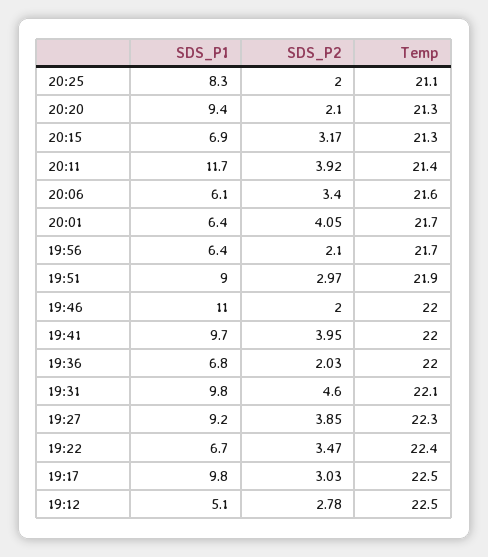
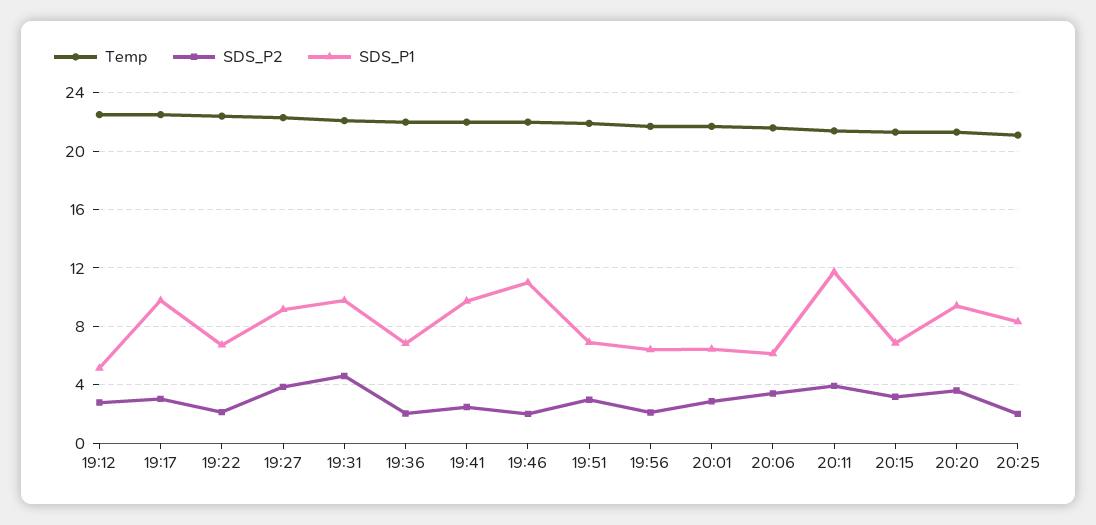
  {
    "SDS_P1": {
      "20:25": 8.3,
      "20:20": 9.4,
      "20:15": 6.9,
      "20:11": 11.7,
      "20:06": 6.1,
      "20:01": 6.4,
      "19:56": 6.4,
-     "19:51": 9,
+     "19:51": 7,
      "19:46": 11,
      "19:41": 9.7,
      "19:36": 6.8,
      "19:31": 9.8,
      "19:27": 9.2,
      "19:22": 6.7,
      "19:17": 9.8,
      "19:12": 5.1
    },
    "SDS_P2": {
      "20:25": 2,
-     "20:20": 2.1,
+     "20:20": 3.5,
      "20:15": 3.17,
      "20:11": 3.92,
      "20:06": 3.4,
-     "20:01": 4.05,
+     "20:01": 3,
      "19:56": 2.1,
      "19:51": 2.97,
      "19:46": 2,
-     "19:41": 3.95,
+     "19:41": 2.5,
      "19:36": 2.03,
      "19:31": 4.6,
      "19:27": 3.85,
-     "19:22": 3.47,
+     "19:22": 2,
      "19:17": 3.03,
      "19:12": 2.78
    },
    "Temp": {
      "20:25": 21.1,
      "20:20": 21.3,
      "20:15": 21.3,
      "20:11": 21.4,
      "20:06": 21.6,
      "20:01": 21.7,
      "19:56": 21.7,
      "19:51": 21.9,
      "19:46": 22,
      "19:41": 22,
      "19:36": 22,
      "19:31": 22.1,
      "19:27": 22.3,
      "19:22": 22.4,
      "19:17": 22.5,
      "19:12": 22.5
    }
  }

